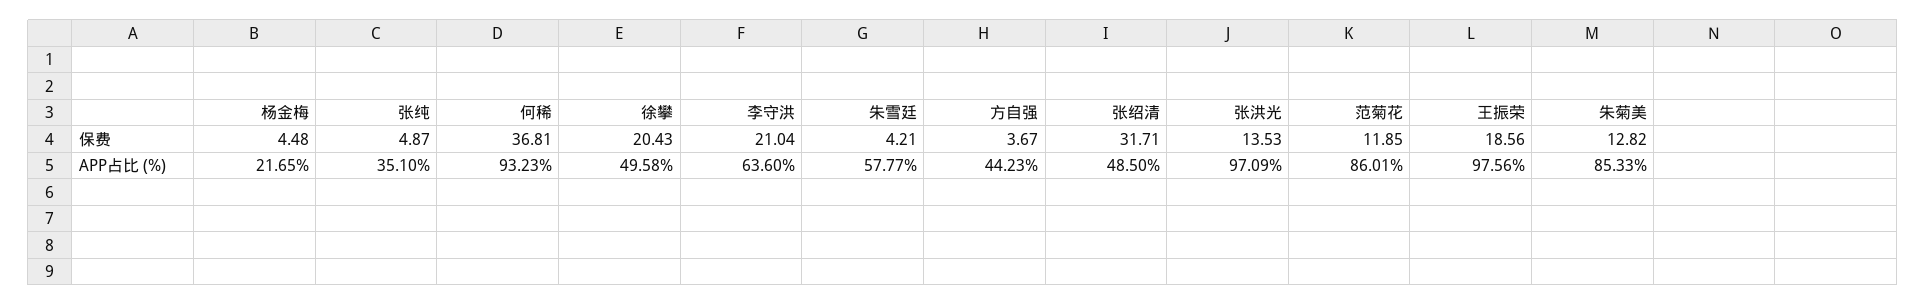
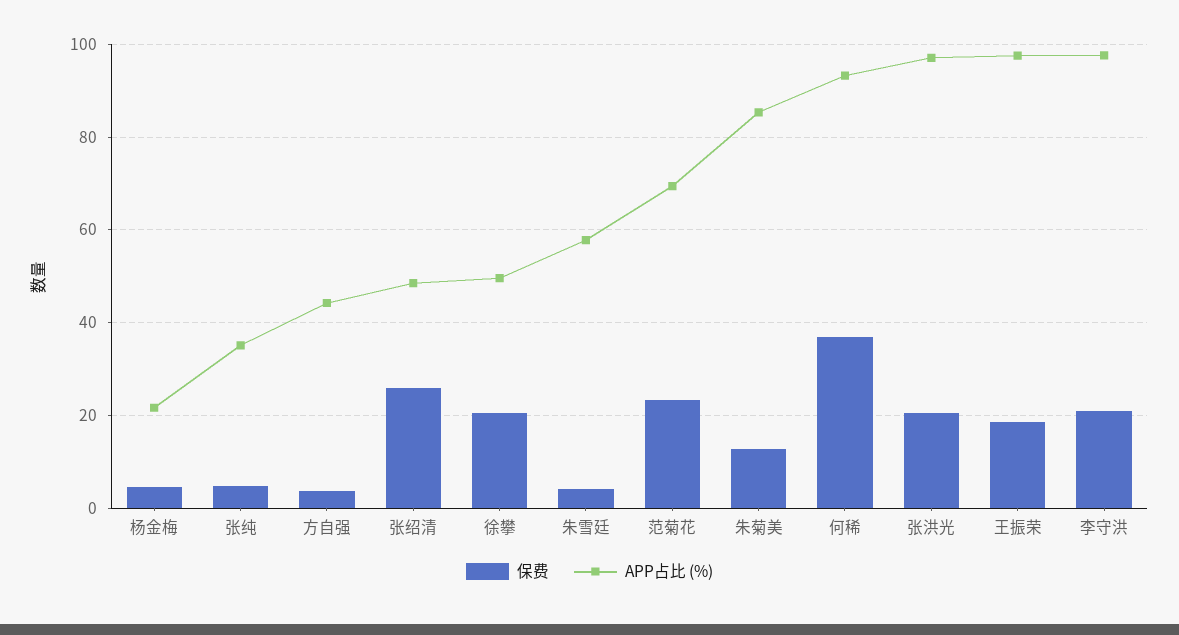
  {
    "保费": {
      "杨金梅": 4.48,
      "张纯": 4.87,
      "何稀": 36.81,
      "徐攀": 20.43,
      "李守洪": 21.04,
      "朱雪廷": 4.21,
      "方自强": 3.67,
-     "张绍清": 31.71,
+     "张绍清": 26,
-     "张洪光": 13.53,
+     "张洪光": 20,
-     "范菊花": 11.85,
+     "范菊花": 24,
      "王振荣": 18.56,
      "朱菊美": 12.82
    },
    "APP占比 (%)": {
      "杨金梅": 21.65,
      "张纯": 35.1,
      "何稀": 93.23,
      "徐攀": 49.58,
-     "李守洪": 63.6,
+     "李守洪": 98,
      "朱雪廷": 57.77,
      "方自强": 44.23,
      "张绍清": 48.5,
      "张洪光": 97.09,
-     "范菊花": 86.01,
+     "范菊花": 70,
      "王振荣": 97.56,
      "朱菊美": 85.33
    }
  }

